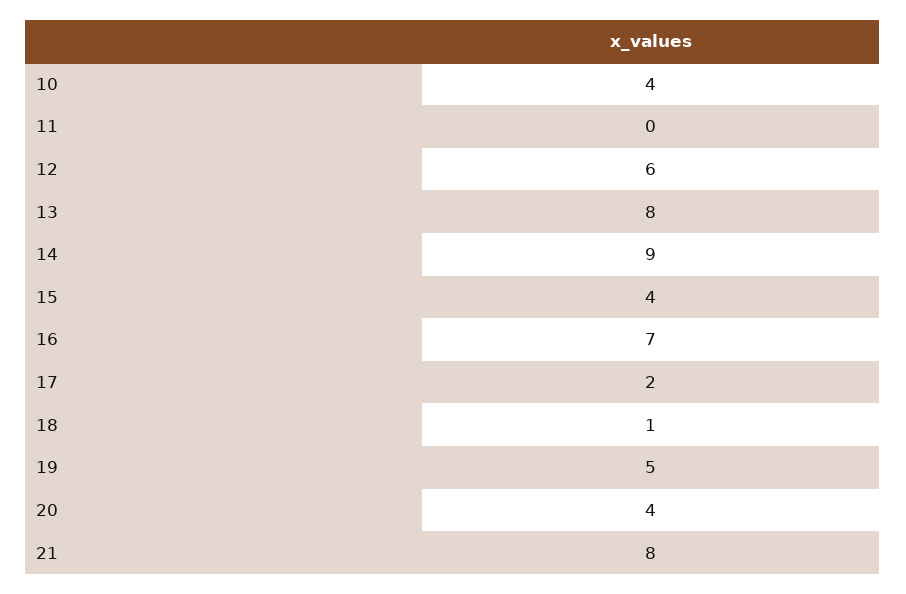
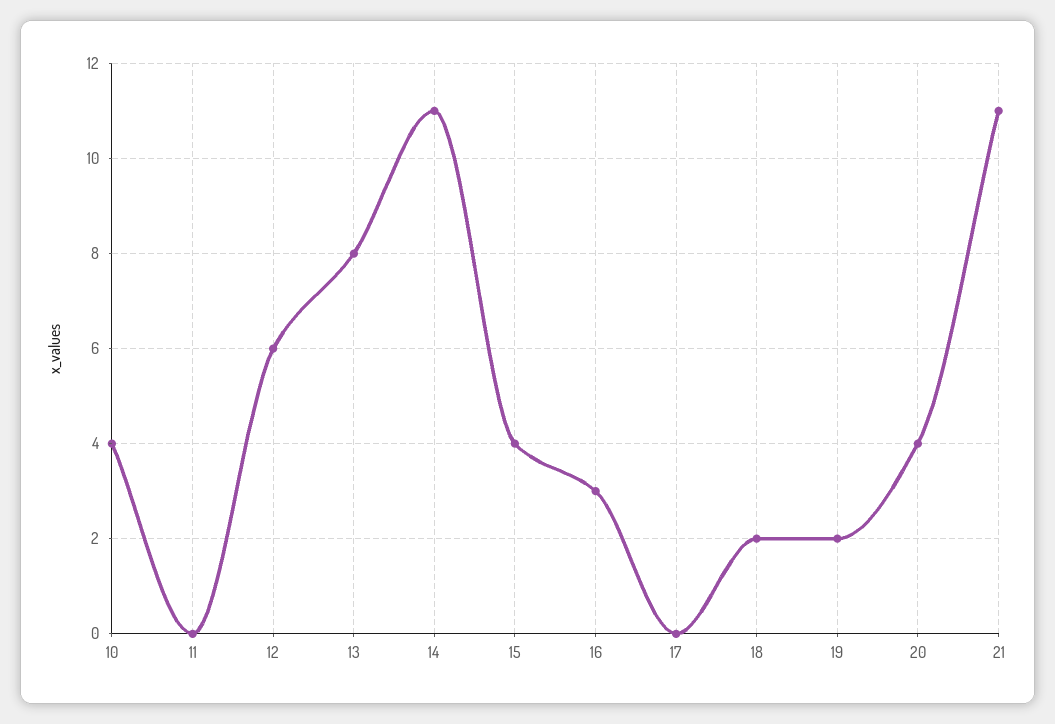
  {
    "10": 4,
    "11": 0,
    "12": 6,
    "13": 8,
-   "14": 9,
+   "14": 11,
    "15": 4,
-   "16": 7,
+   "16": 3,
-   "17": 2,
+   "17": 0,
-   "18": 1,
+   "18": 2,
-   "19": 5,
+   "19": 2,
    "20": 4,
-   "21": 8
+   "21": 11
  }

